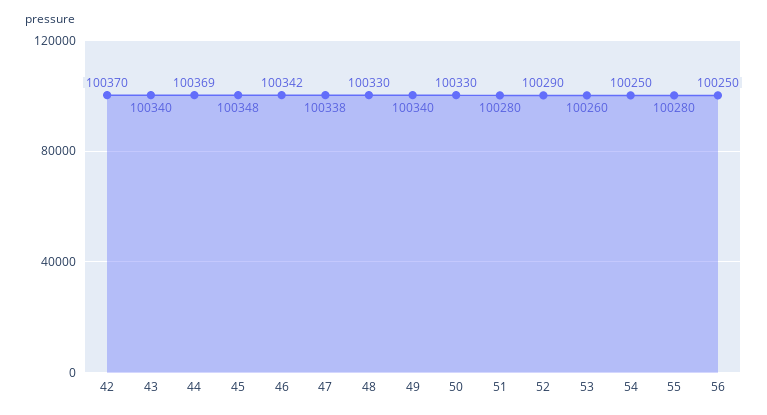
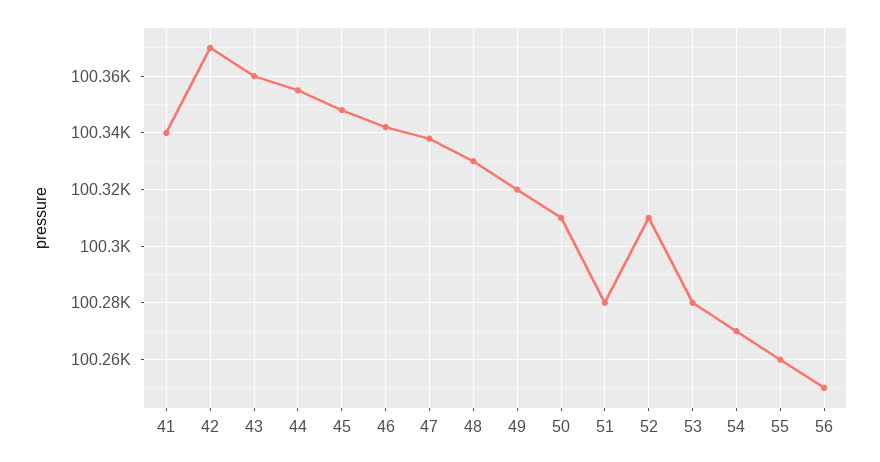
  {
    "42": 100370,
-   "43": 100340,
+   "43": 100360,
-   "44": 100369,
+   "44": 100355,
    "45": 100348,
    "46": 100342,
    "47": 100338,
    "48": 100330,
-   "49": 100340,
+   "49": 100320,
-   "50": 100330,
+   "50": 100310,
    "51": 100280,
-   "52": 100290,
+   "52": 100310,
-   "53": 100260,
+   "53": 100280,
-   "54": 100250,
+   "54": 100270,
-   "55": 100280,
+   "55": 100260,
-   "56": 100250
+   "56": 100250,
+   "41": 100340
  }

